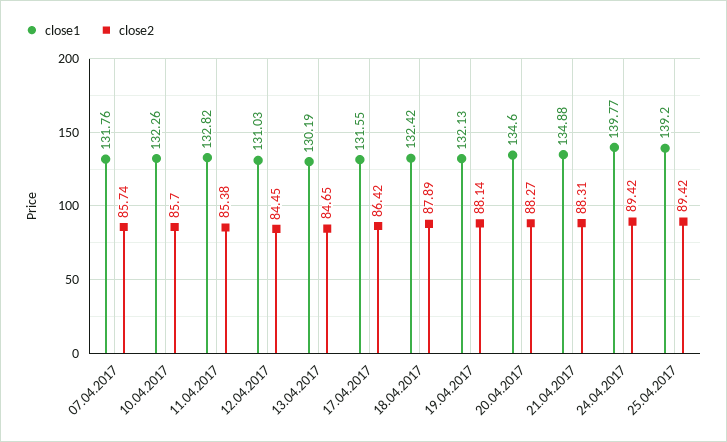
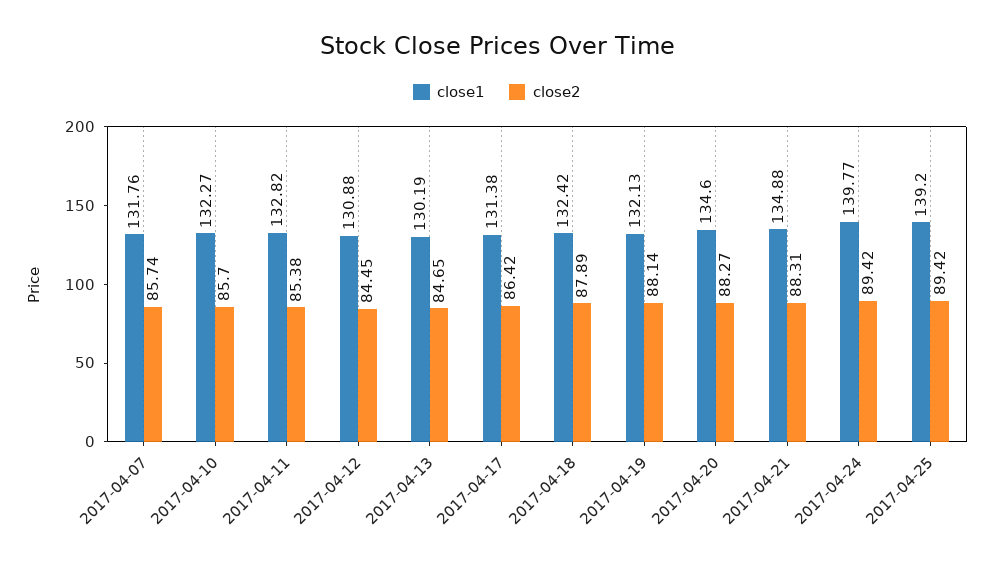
  {
    "close1": {
      "07.04.2017": 131.76,
-     "10.04.2017": 132.26,
+     "10.04.2017": 132.27,
      "11.04.2017": 132.82,
-     "12.04.2017": 131.03,
+     "12.04.2017": 130.88,
      "13.04.2017": 130.19,
-     "17.04.2017": 131.55,
+     "17.04.2017": 131.38,
      "18.04.2017": 132.42,
      "19.04.2017": 132.13,
      "20.04.2017": 134.6,
      "21.04.2017": 134.88,
      "24.04.2017": 139.77,
      "25.04.2017": 139.2
    },
    "close2": {
      "07.04.2017": 85.74,
      "10.04.2017": 85.7,
      "11.04.2017": 85.38,
      "12.04.2017": 84.45,
      "13.04.2017": 84.65,
      "17.04.2017": 86.42,
      "18.04.2017": 87.89,
      "19.04.2017": 88.14,
      "20.04.2017": 88.27,
      "21.04.2017": 88.31,
      "24.04.2017": 89.42,
      "25.04.2017": 89.42
    }
  }

